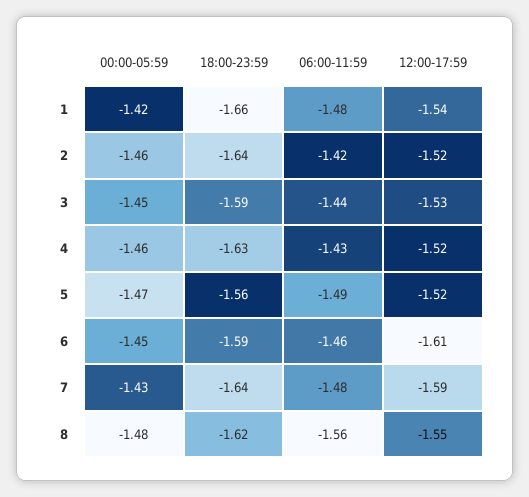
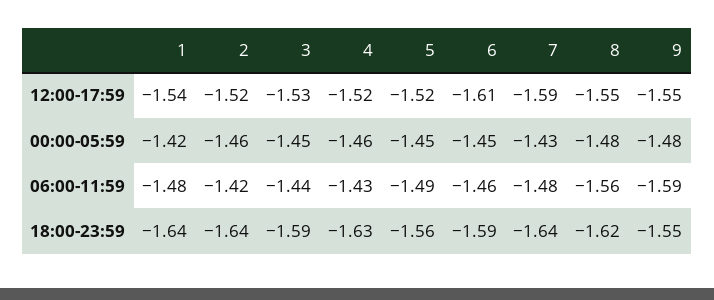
  {
    "00:00-05:59": {
      "1": -1.42,
      "2": -1.46,
      "3": -1.45,
      "4": -1.46,
-     "5": -1.47,
+     "5": -1.45,
      "6": -1.45,
      "7": -1.43,
-     "8": -1.48
+     "8": -1.48,
+     "9": -1.48
    },
    "18:00-23:59": {
-     "1": -1.66,
+     "1": -1.64,
      "2": -1.64,
      "3": -1.59,
      "4": -1.63,
      "5": -1.56,
      "6": -1.59,
      "7": -1.64,
-     "8": -1.62
+     "8": -1.62,
+     "9": -1.55
    },
    "06:00-11:59": {
      "1": -1.48,
      "2": -1.42,
      "3": -1.44,
      "4": -1.43,
      "5": -1.49,
      "6": -1.46,
      "7": -1.48,
-     "8": -1.56
+     "8": -1.56,
+     "9": -1.59
    },
    "12:00-17:59": {
      "1": -1.54,
      "2": -1.52,
      "3": -1.53,
      "4": -1.52,
      "5": -1.52,
      "6": -1.61,
      "7": -1.59,
-     "8": -1.55
+     "8": -1.55,
+     "9": -1.55
    }
  }

